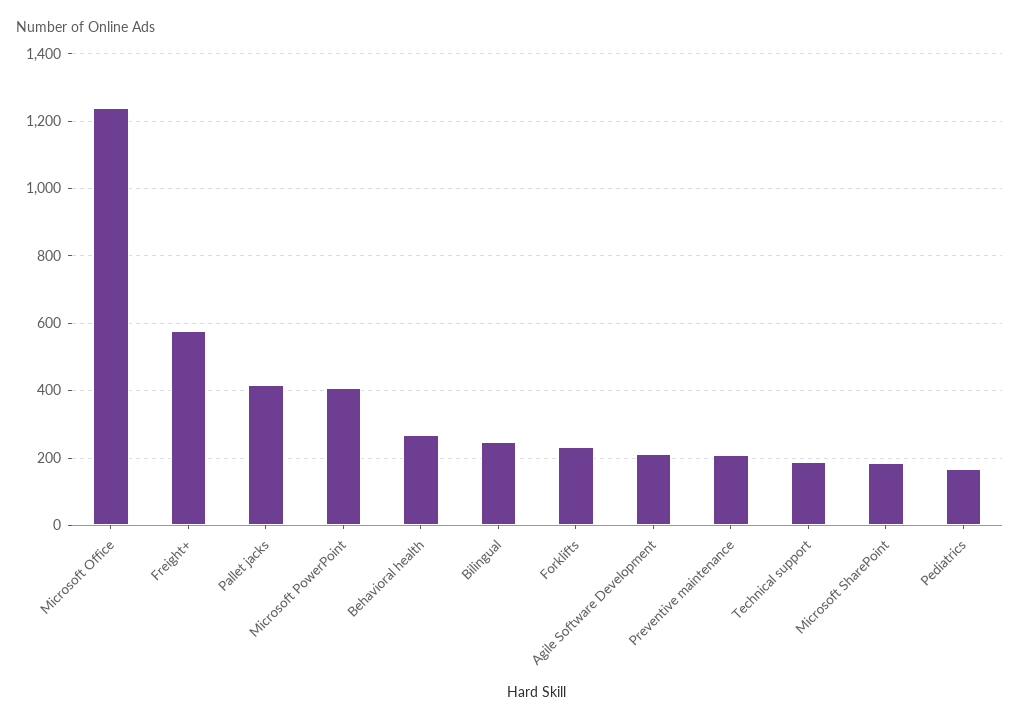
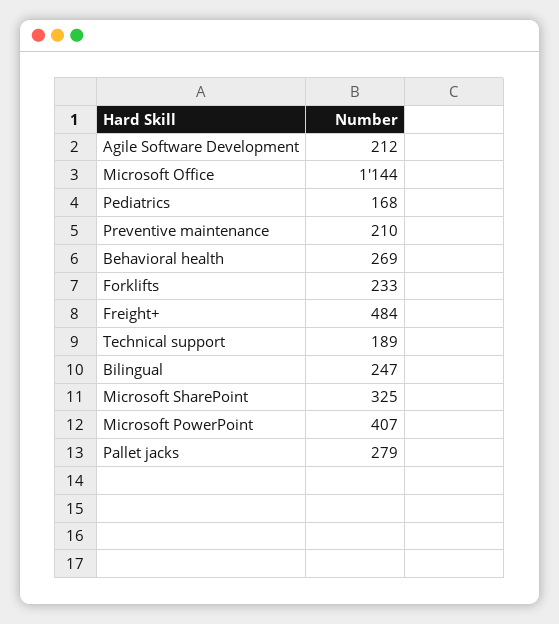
  {
-   "Microsoft Office": 1240,
+   "Microsoft Office": 1144,
-   "Freight+": 580,
+   "Freight+": 484,
-   "Pallet jacks": 420,
+   "Pallet jacks": 279,
    "Microsoft PowerPoint": 407,
    "Behavioral health": 269,
    "Bilingual": 247,
    "Forklifts": 233,
    "Agile Software Development": 212,
    "Preventive maintenance": 210,
    "Technical support": 189,
-   "Microsoft SharePoint": 180,
+   "Microsoft SharePoint": 325,
    "Pediatrics": 168
  }

